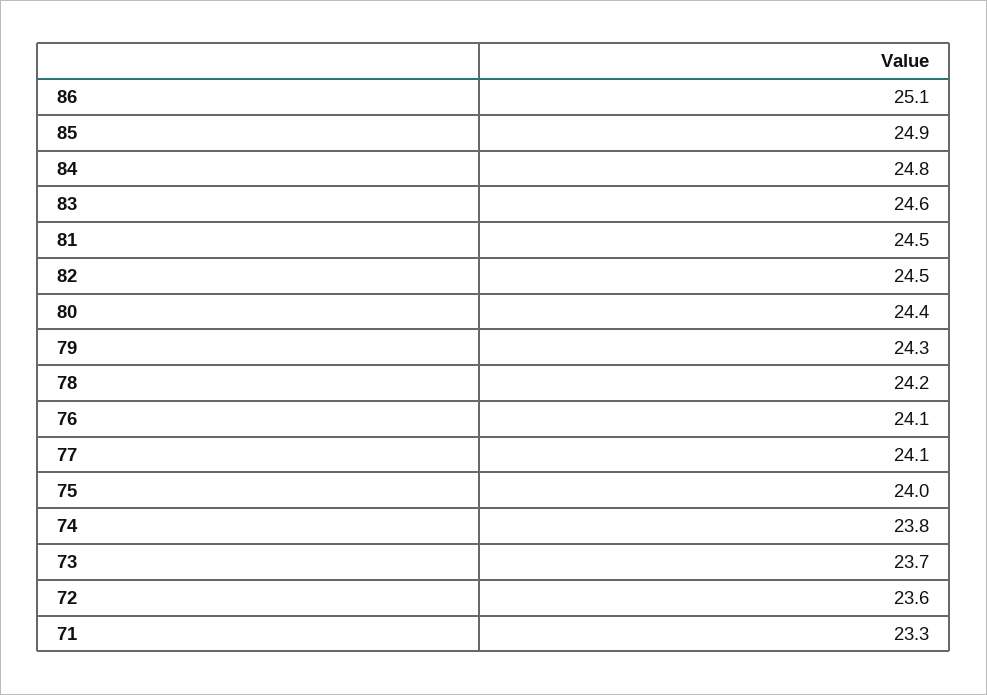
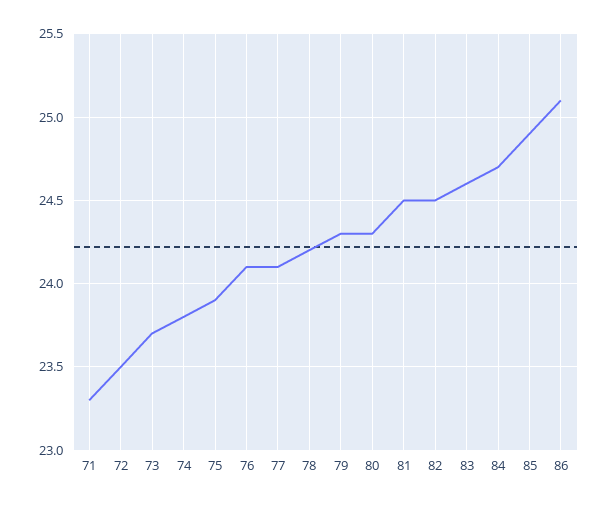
  {
    "86": 25.1,
    "85": 24.9,
-   "84": 24.8,
+   "84": 24.7,
    "83": 24.6,
    "81": 24.5,
    "82": 24.5,
-   "80": 24.4,
+   "80": 24.3,
    "79": 24.3,
    "78": 24.2,
    "76": 24.1,
    "77": 24.1,
-   "75": 24,
+   "75": 23.9,
    "74": 23.8,
    "73": 23.7,
-   "72": 23.6,
+   "72": 23.5,
    "71": 23.3
  }

